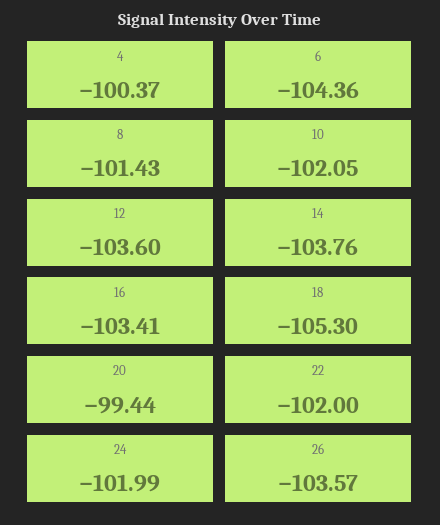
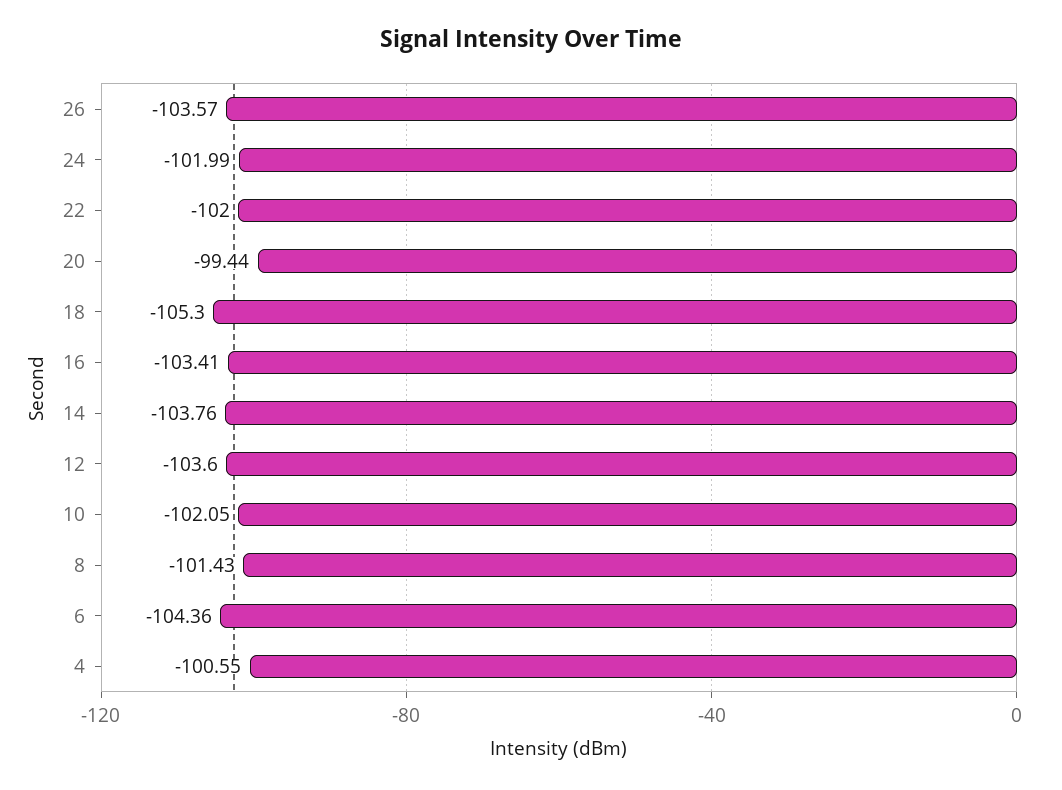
  {
-   "4": -100.37,
+   "4": -100.55,
    "6": -104.36,
    "8": -101.43,
    "10": -102.05,
    "12": -103.6,
    "14": -103.76,
    "16": -103.41,
    "18": -105.3,
    "20": -99.44,
    "22": -102,
    "24": -101.99,
    "26": -103.57
  }

